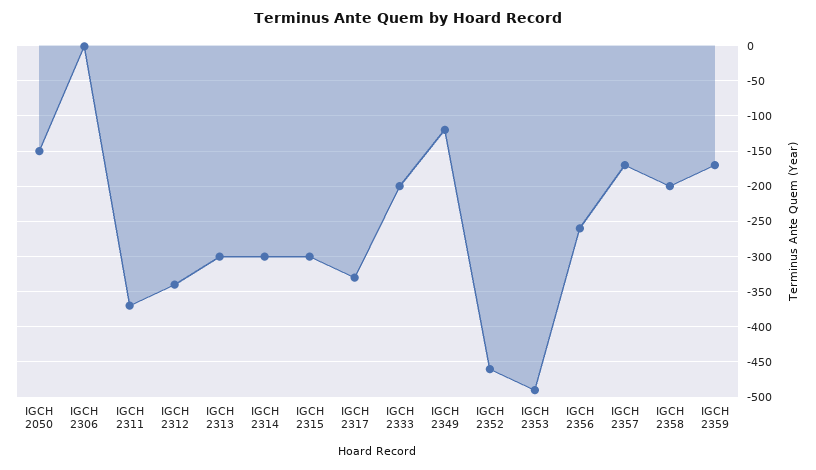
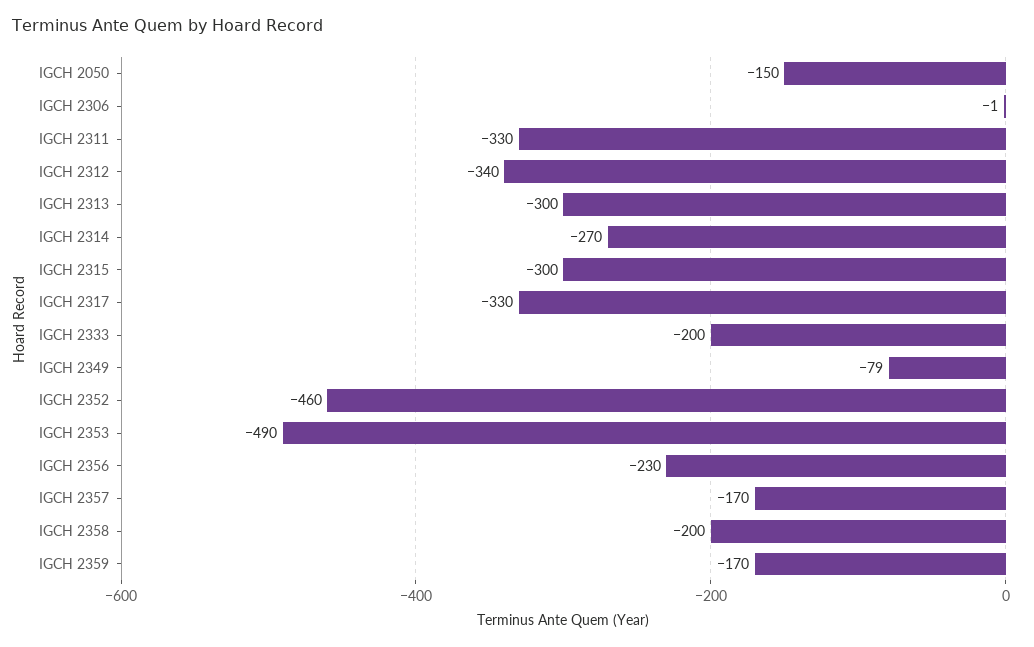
  {
    "IGCH 2050": -150,
    "IGCH 2306": -1,
-   "IGCH 2311": -370,
+   "IGCH 2311": -330,
    "IGCH 2312": -340,
    "IGCH 2313": -300,
-   "IGCH 2314": -300,
+   "IGCH 2314": -270,
    "IGCH 2315": -300,
    "IGCH 2317": -330,
    "IGCH 2333": -200,
-   "IGCH 2349": -120,
+   "IGCH 2349": -79,
    "IGCH 2352": -460,
    "IGCH 2353": -490,
-   "IGCH 2356": -260,
+   "IGCH 2356": -230,
    "IGCH 2357": -170,
    "IGCH 2358": -200,
    "IGCH 2359": -170
  }

